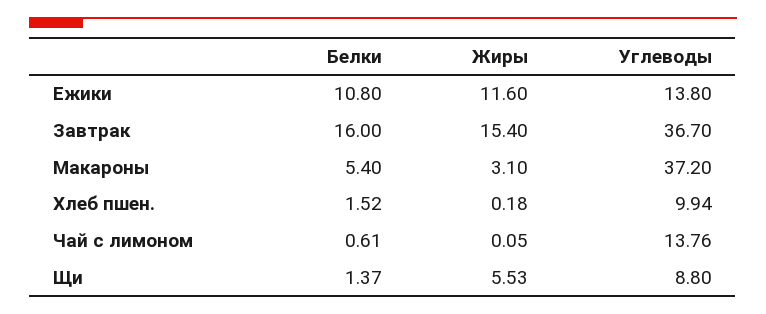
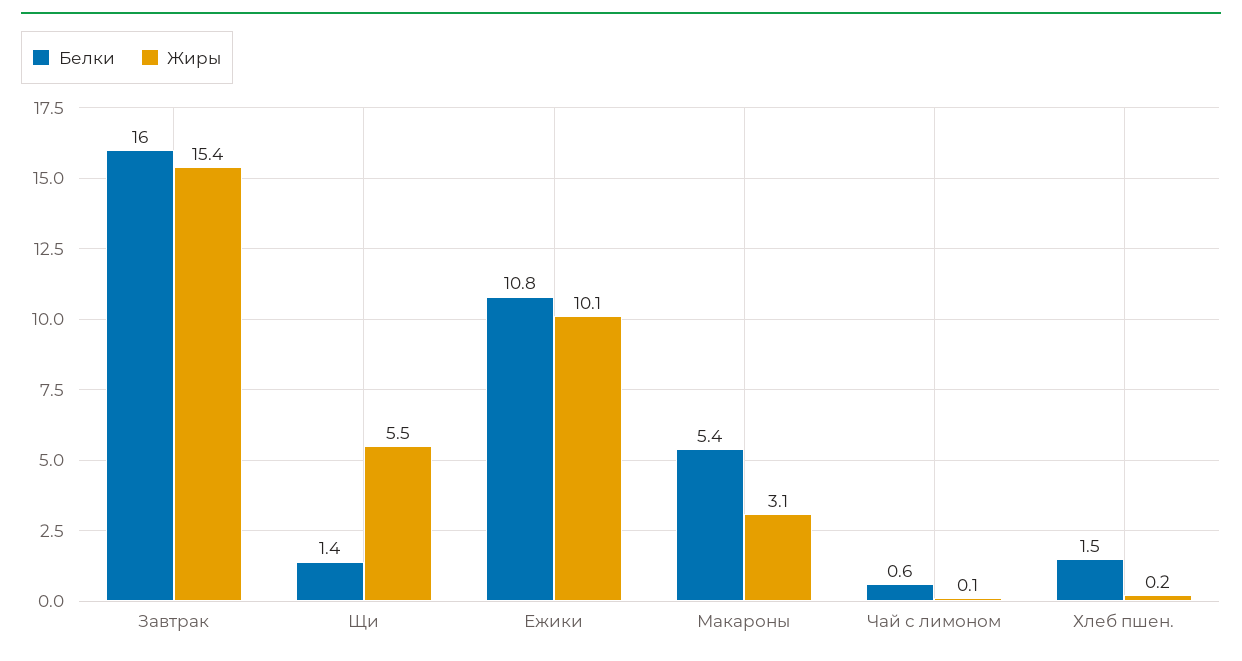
  {
    "Белки": {
      "Ежики": 10.8,
      "Завтрак": 16,
      "Макароны": 5.4,
      "Хлеб пшен.": 1.52,
      "Чай с лимоном": 0.61,
      "Щи": 1.37
    },
    "Жиры": {
-     "Ежики": 11.6,
+     "Ежики": 10.1,
      "Завтрак": 15.4,
      "Макароны": 3.1,
      "Хлеб пшен.": 0.18,
      "Чай с лимоном": 0.05,
      "Щи": 5.53
-   },
+   }
-   "Углеводы": {
-     "Ежики": 13.8,
-     "Завтрак": 36.7,
-     "Макароны": 37.2,
-     "Хлеб пшен.": 9.94,
-     "Чай с лимоном": 13.76,
-     "Щи": 8.8
-   }
  }

